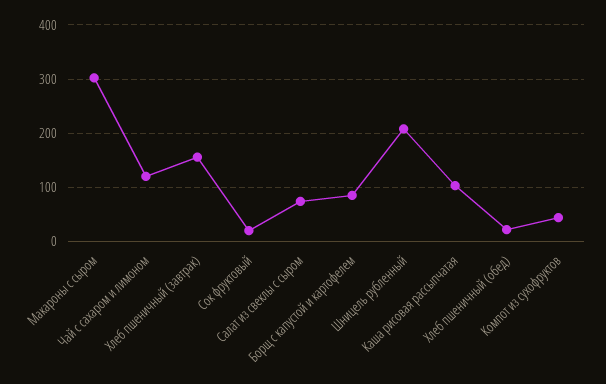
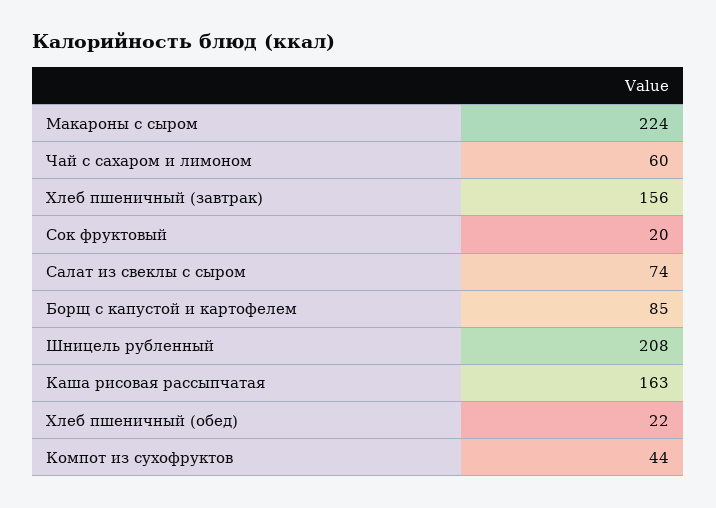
  {
-   "Макароны с сыром": 300,
+   "Макароны с сыром": 224,
-   "Чай с сахаром и лимоном": 120,
+   "Чай с сахаром и лимоном": 60,
    "Хлеб пшеничный (завтрак)": 156,
    "Сок фруктовый": 20,
    "Салат из свеклы с сыром": 74,
    "Борщ с капустой и картофелем": 85,
    "Шницель рубленный": 208,
-   "Каша рисовая рассыпчатая": 100,
+   "Каша рисовая рассыпчатая": 163,
    "Хлеб пшеничный (обед)": 22,
    "Компот из сухофруктов": 44
  }

